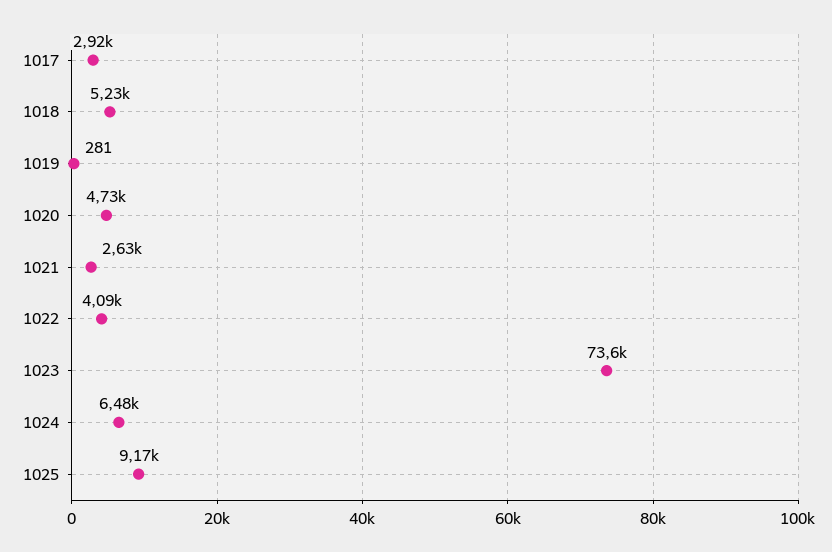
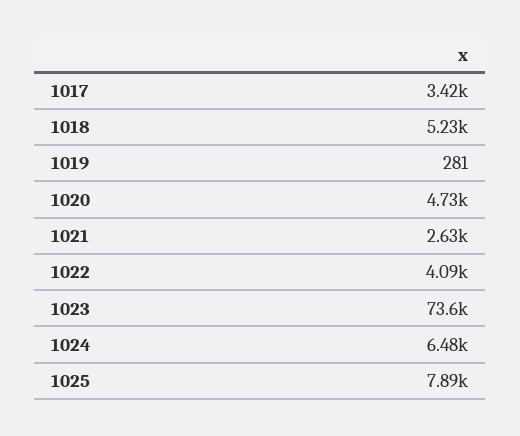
  {
-   "1017": 2920,
+   "1017": 3420,
    "1018": 5230,
    "1019": 281,
    "1020": 4730,
    "1021": 2630,
    "1022": 4090,
    "1023": 73600,
    "1024": 6480,
-   "1025": 9170
+   "1025": 7890
  }

